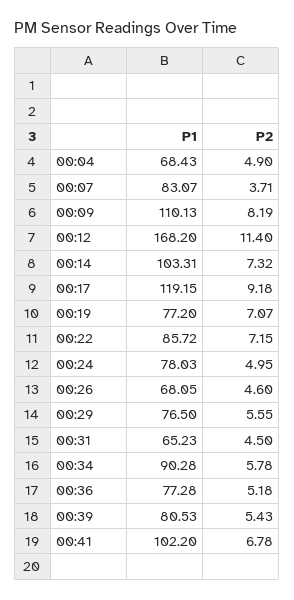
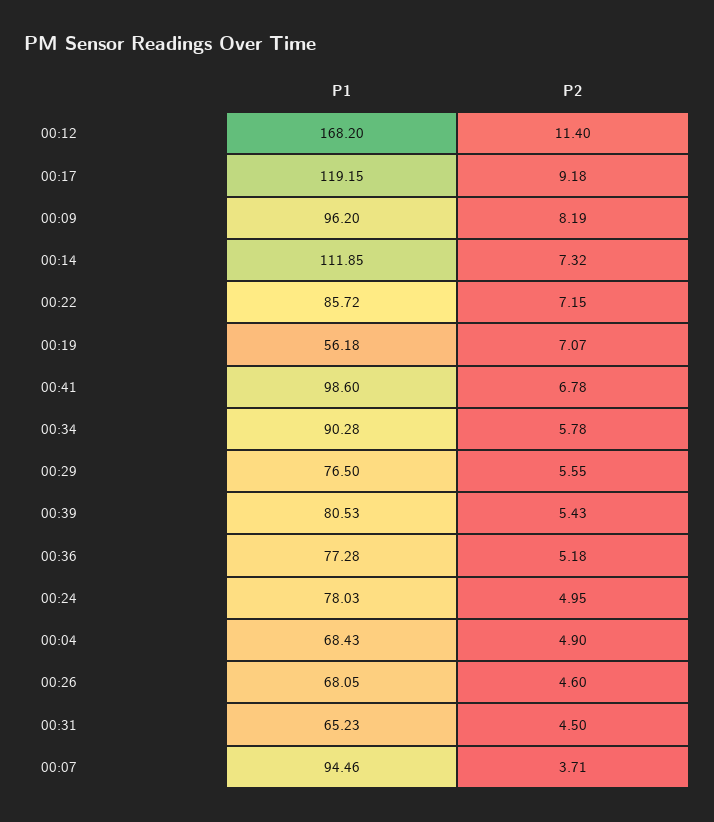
  {
    "P1": {
      "00:04": 68.43,
-     "00:07": 83.07,
+     "00:07": 94.46,
-     "00:09": 110.13,
+     "00:09": 96.2,
      "00:12": 168.2,
-     "00:14": 103.31,
+     "00:14": 111.85,
      "00:17": 119.15,
-     "00:19": 77.2,
+     "00:19": 56.18,
      "00:22": 85.72,
      "00:24": 78.03,
      "00:26": 68.05,
      "00:29": 76.5,
      "00:31": 65.23,
      "00:34": 90.28,
      "00:36": 77.28,
      "00:39": 80.53,
-     "00:41": 102.2
+     "00:41": 98.6
    },
    "P2": {
      "00:04": 4.9,
      "00:07": 3.71,
      "00:09": 8.19,
      "00:12": 11.4,
      "00:14": 7.32,
      "00:17": 9.18,
      "00:19": 7.07,
      "00:22": 7.15,
      "00:24": 4.95,
      "00:26": 4.6,
      "00:29": 5.55,
      "00:31": 4.5,
      "00:34": 5.78,
      "00:36": 5.18,
      "00:39": 5.43,
      "00:41": 6.78
    }
  }

